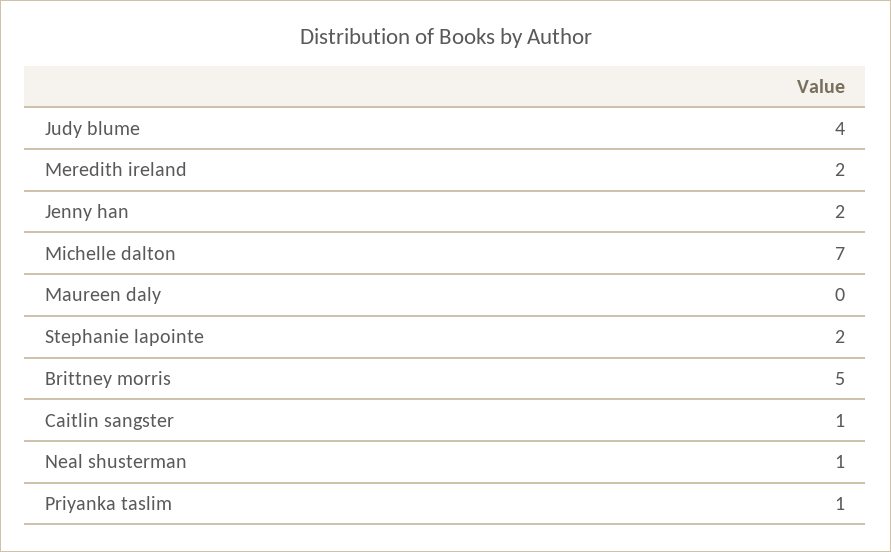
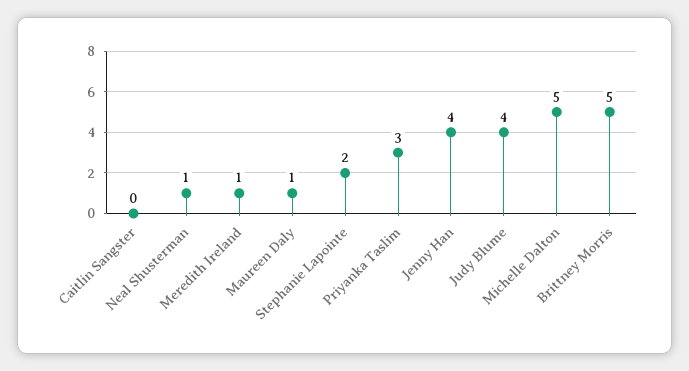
  {
    "Judy blume": 4,
-   "Meredith ireland": 2,
+   "Meredith ireland": 1,
-   "Jenny han": 2,
+   "Jenny han": 4,
-   "Michelle dalton": 7,
+   "Michelle dalton": 5,
-   "Maureen daly": 0,
+   "Maureen daly": 1,
    "Stephanie lapointe": 2,
    "Brittney morris": 5,
-   "Caitlin sangster": 1,
+   "Caitlin sangster": 0,
    "Neal shusterman": 1,
-   "Priyanka taslim": 1
+   "Priyanka taslim": 3
  }

